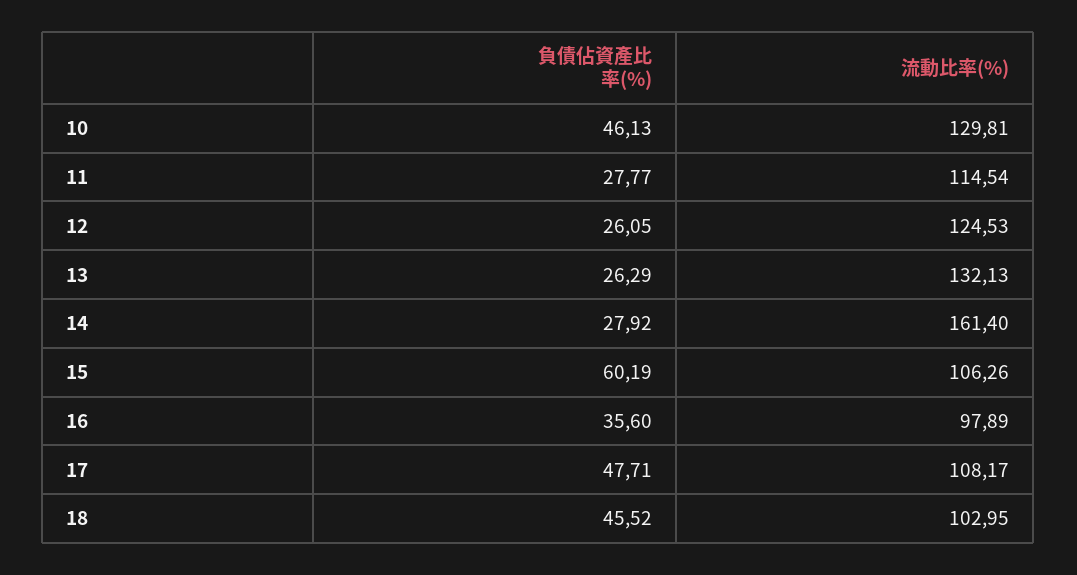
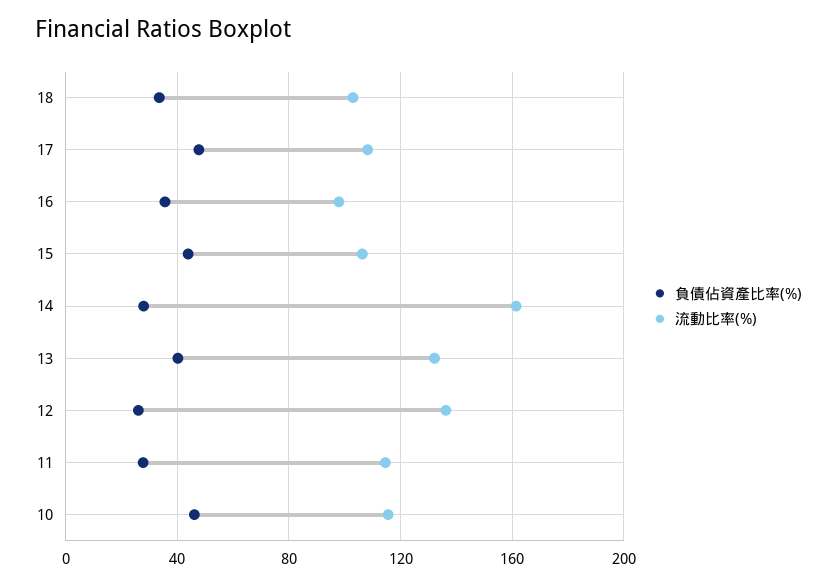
  {
    "負債佔資產比率(%)": {
      "10": 46.13,
      "11": 27.77,
      "12": 26.05,
-     "13": 26.29,
+     "13": 40,
      "14": 27.92,
-     "15": 60.19,
+     "15": 45,
      "16": 35.6,
      "17": 47.71,
-     "18": 45.52
+     "18": 35
    },
    "流動比率(%)": {
-     "10": 129.81,
+     "10": 115,
      "11": 114.54,
-     "12": 124.53,
+     "12": 135,
      "13": 132.13,
      "14": 161.4,
      "15": 106.26,
      "16": 97.89,
      "17": 108.17,
      "18": 102.95
    }
  }

